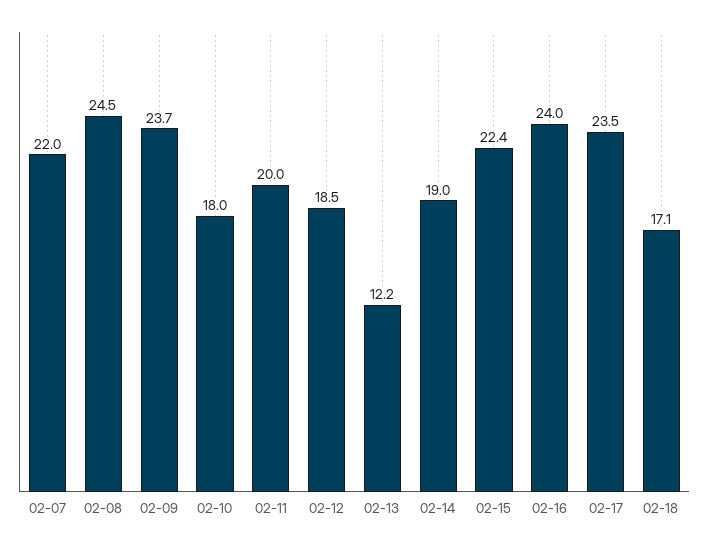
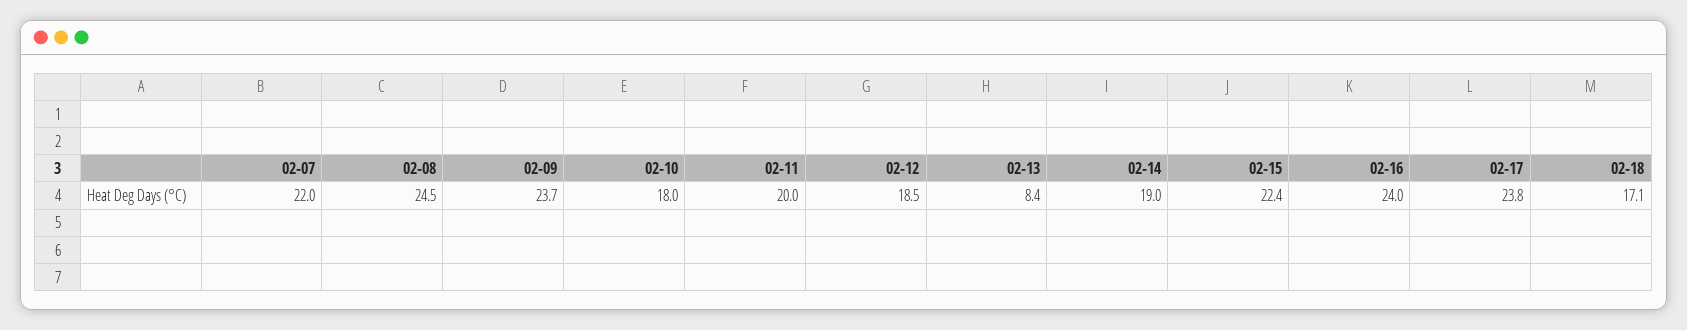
  {
    "02-07": 22,
    "02-08": 24.5,
    "02-09": 23.7,
    "02-10": 18,
    "02-11": 20,
    "02-12": 18.5,
-   "02-13": 12.2,
+   "02-13": 8.4,
    "02-14": 19,
    "02-15": 22.4,
    "02-16": 24,
-   "02-17": 23.5,
+   "02-17": 23.8,
    "02-18": 17.1
  }

